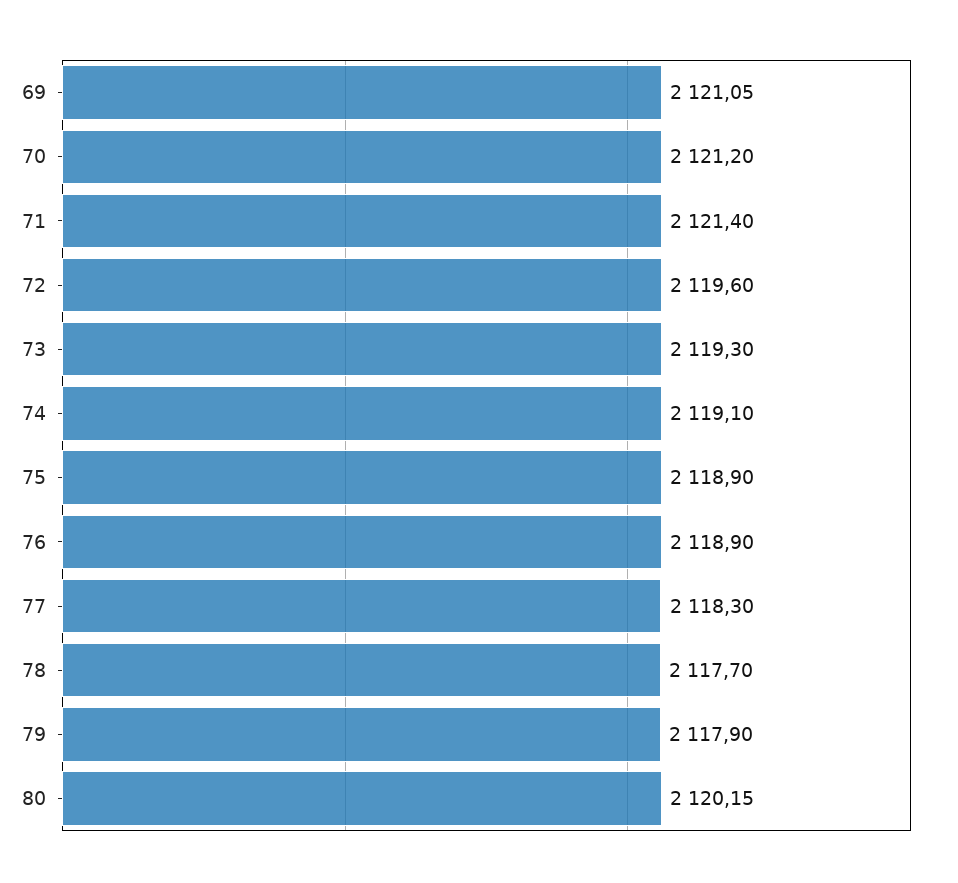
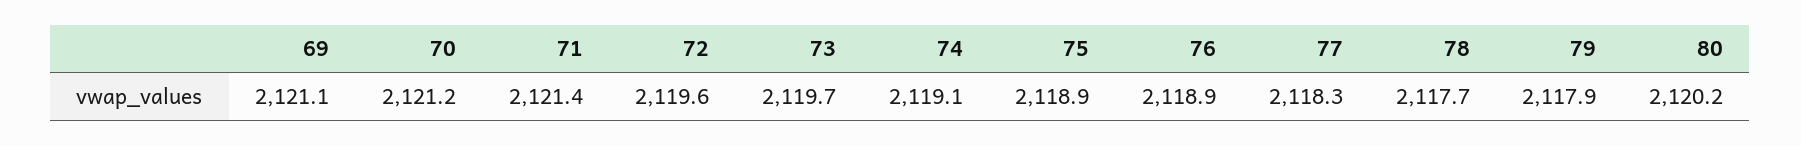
  {
    "69": 2121.05,
    "70": 2121.2,
    "71": 2121.4,
    "72": 2119.6,
-   "73": 2119.3,
+   "73": 2119.7,
    "74": 2119.1,
    "75": 2118.9,
    "76": 2118.9,
    "77": 2118.3,
    "78": 2117.7,
    "79": 2117.9,
    "80": 2120.15
  }

